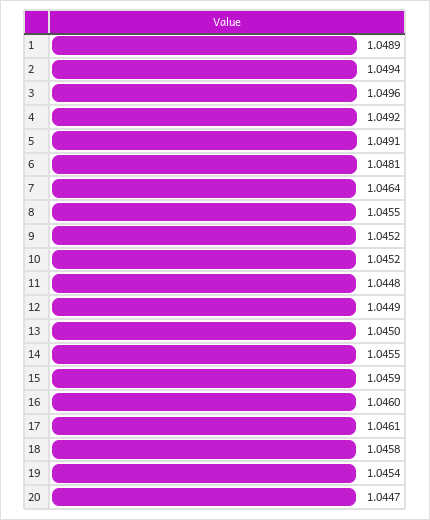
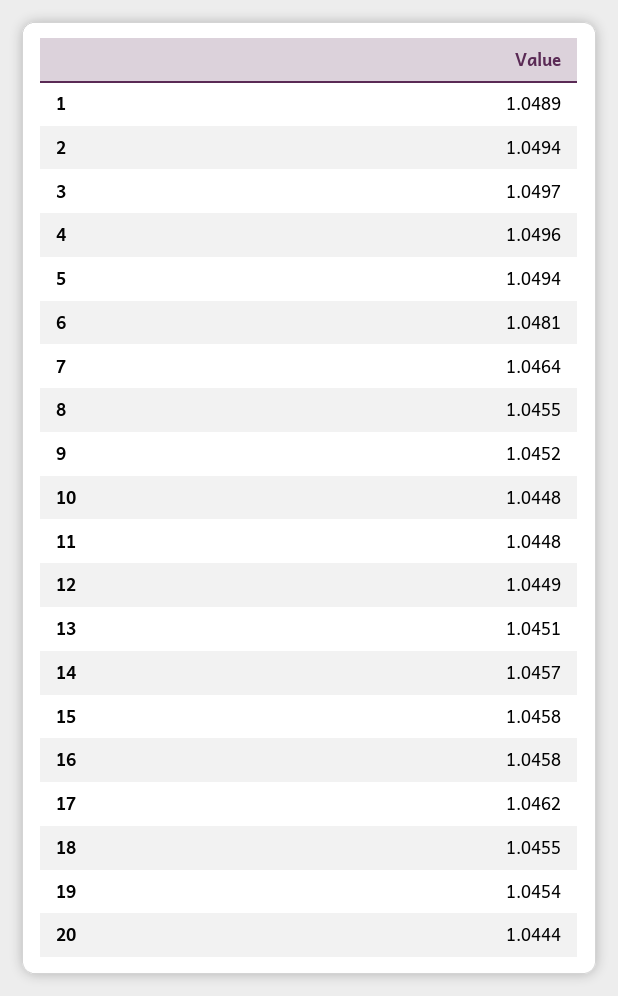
  {
    "1": 1.0489,
    "2": 1.0494,
-   "3": 1.0496,
+   "3": 1.0497,
-   "4": 1.0492,
+   "4": 1.0496,
-   "5": 1.0491,
+   "5": 1.0494,
    "6": 1.0481,
    "7": 1.0464,
    "8": 1.0455,
    "9": 1.0452,
-   "10": 1.0452,
+   "10": 1.0448,
    "11": 1.0448,
    "12": 1.0449,
-   "13": 1.045,
+   "13": 1.0451,
-   "14": 1.0455,
+   "14": 1.0457,
-   "15": 1.0459,
+   "15": 1.0458,
-   "16": 1.046,
+   "16": 1.0458,
-   "17": 1.0461,
+   "17": 1.0462,
-   "18": 1.0458,
+   "18": 1.0455,
    "19": 1.0454,
-   "20": 1.0447
+   "20": 1.0444
  }

